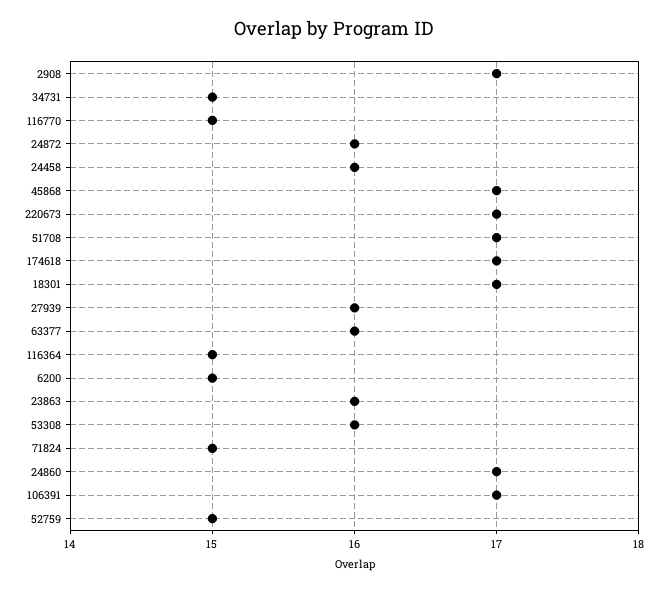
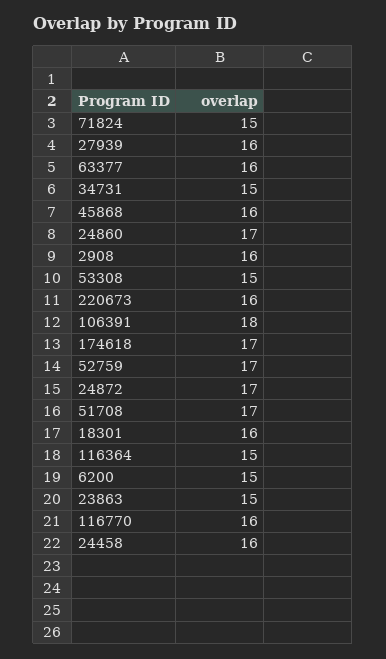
  {
-   "2908": 17,
+   "2908": 16,
    "34731": 15,
-   "116770": 15,
+   "116770": 16,
-   "24872": 16,
+   "24872": 17,
    "24458": 16,
-   "45868": 17,
+   "45868": 16,
-   "220673": 17,
+   "220673": 16,
    "51708": 17,
    "174618": 17,
-   "18301": 17,
+   "18301": 16,
    "27939": 16,
    "63377": 16,
    "116364": 15,
    "6200": 15,
-   "23863": 16,
+   "23863": 15,
-   "53308": 16,
+   "53308": 15,
    "71824": 15,
    "24860": 17,
-   "106391": 17,
+   "106391": 18,
-   "52759": 15
+   "52759": 17
  }

